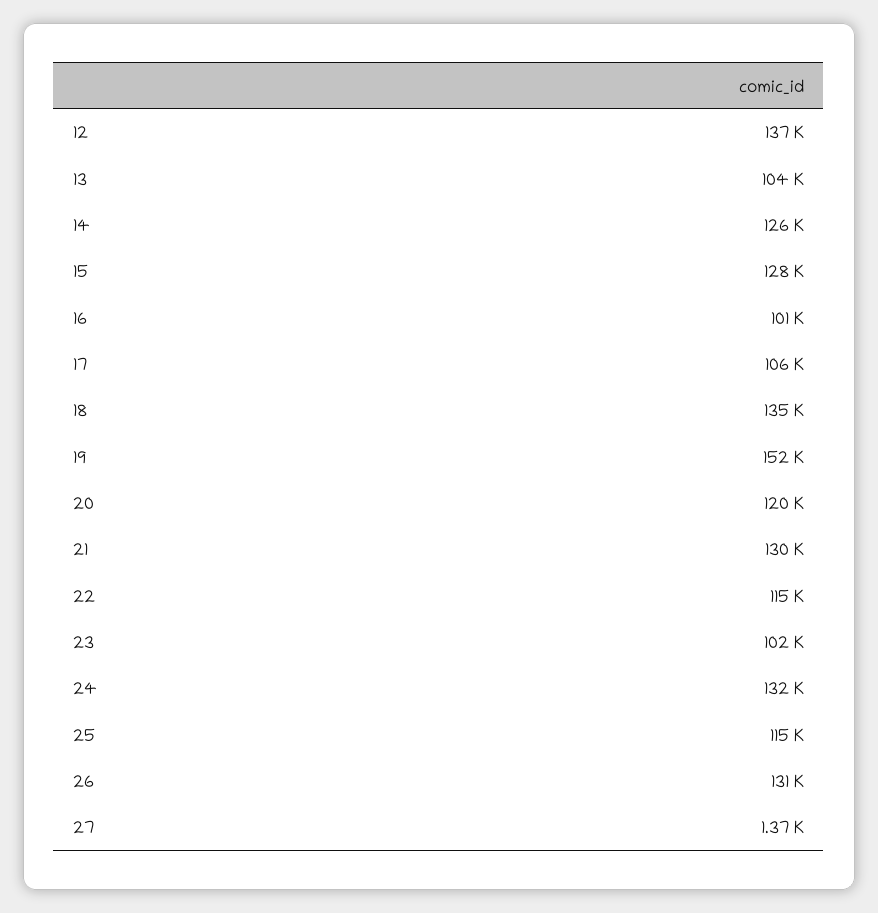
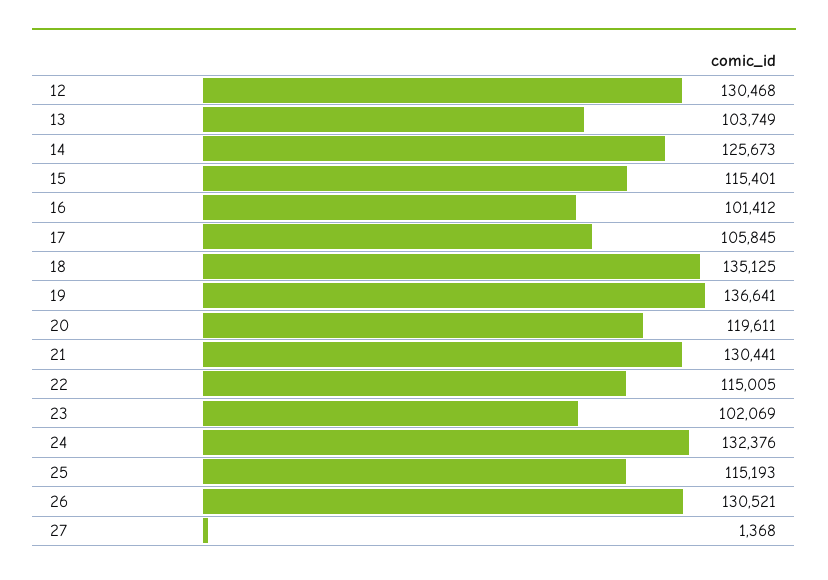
  {
-   "12": 137000,
+   "12": 130468,
    "13": 103749,
    "14": 125673,
-   "15": 128000,
+   "15": 115401,
    "16": 101412,
    "17": 105845,
    "18": 135125,
-   "19": 152000,
+   "19": 136641,
    "20": 119611,
    "21": 130441,
    "22": 115005,
    "23": 102069,
    "24": 132376,
    "25": 115193,
    "26": 130521,
    "27": 1368
  }

